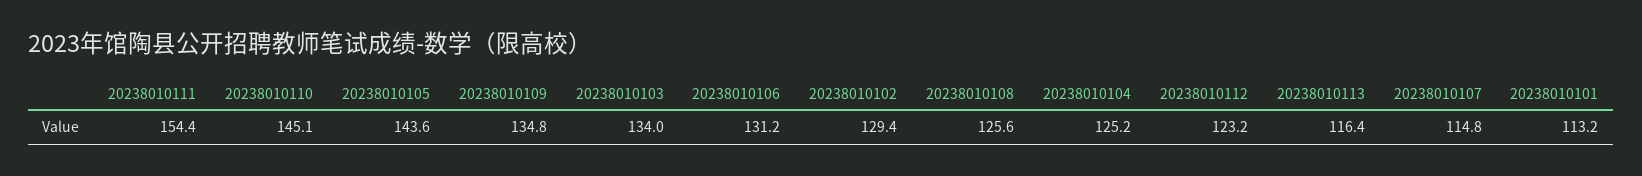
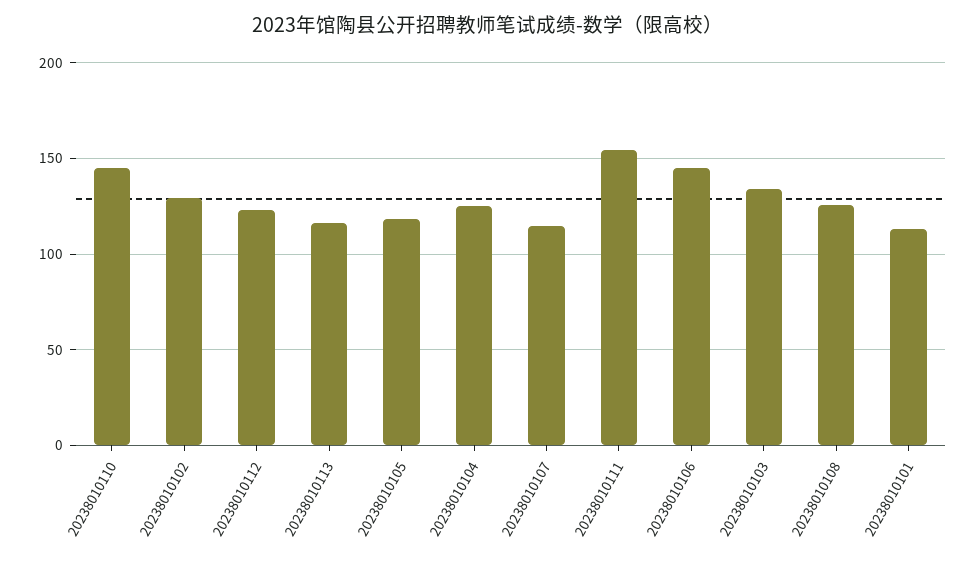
  {
    "20238010111": 154.4,
    "20238010110": 145.1,
-   "20238010105": 143.6,
+   "20238010105": 120,
-   "20238010109": 134.8,
    "20238010103": 134,
-   "20238010106": 131.2,
+   "20238010106": 145,
    "20238010102": 129.4,
    "20238010108": 125.6,
    "20238010104": 125.2,
    "20238010112": 123.2,
    "20238010113": 116.4,
    "20238010107": 114.8,
    "20238010101": 113.2
  }

